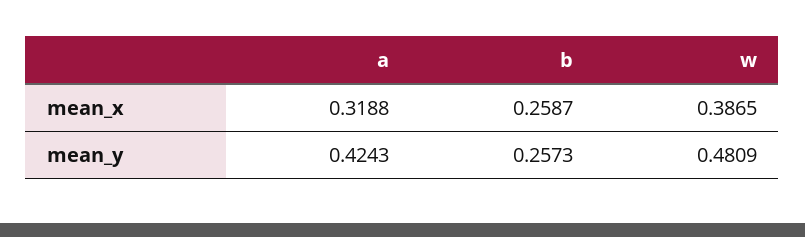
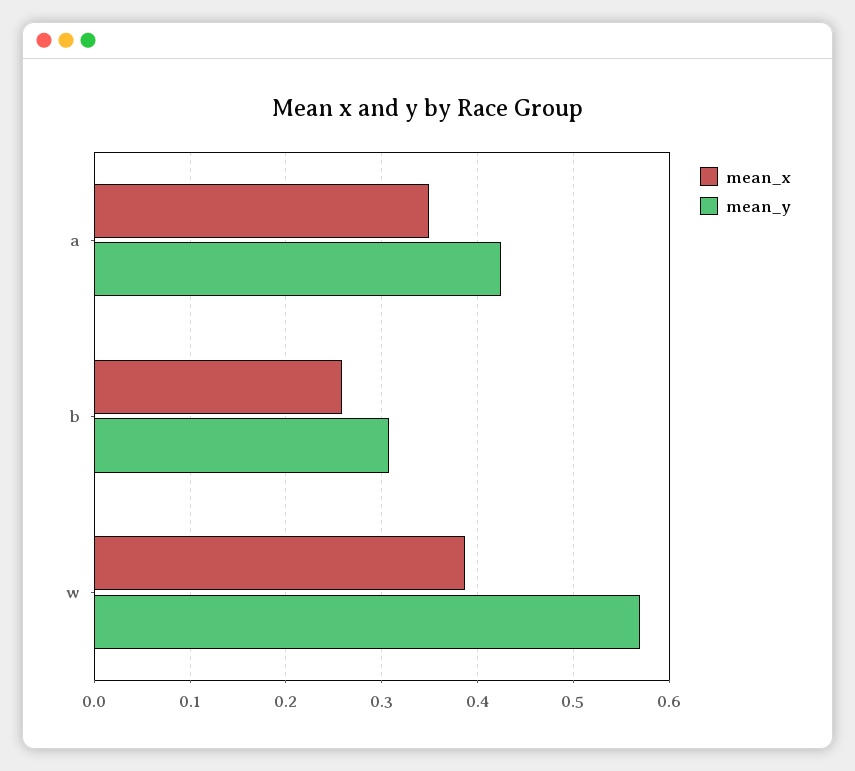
  {
    "mean_x": {
-     "a": 0.3188,
+     "a": 0.35,
      "b": 0.2587,
      "w": 0.3865
    },
    "mean_y": {
      "a": 0.4243,
-     "b": 0.2573,
+     "b": 0.31,
-     "w": 0.4809
+     "w": 0.57
    }
  }

